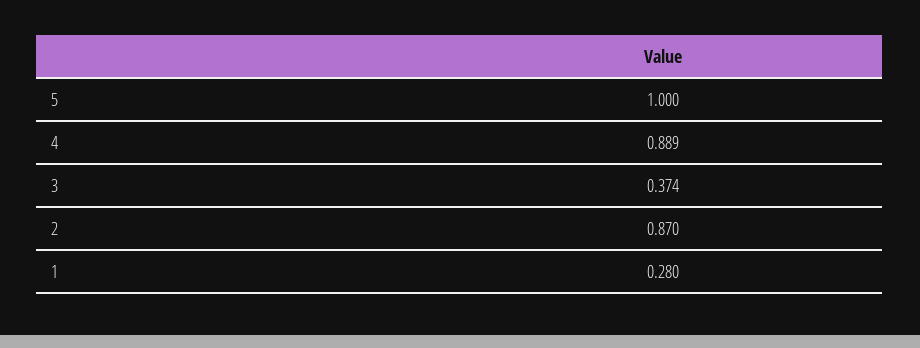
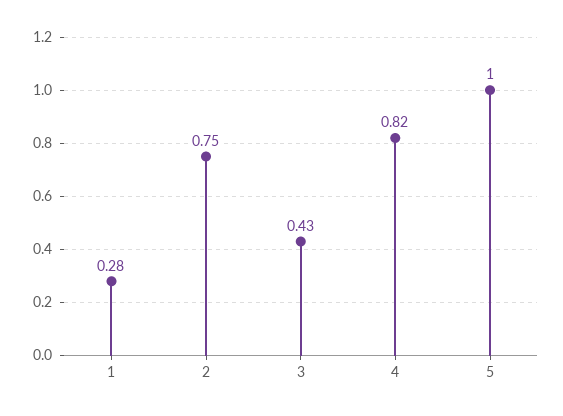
  {
    "5": 1,
-   "4": 0.889,
+   "4": 0.82,
-   "3": 0.374,
+   "3": 0.43,
-   "2": 0.87,
+   "2": 0.75,
    "1": 0.28
  }

